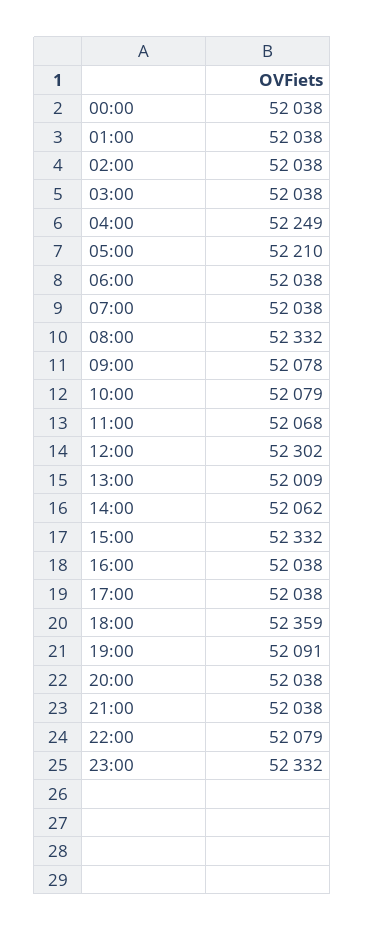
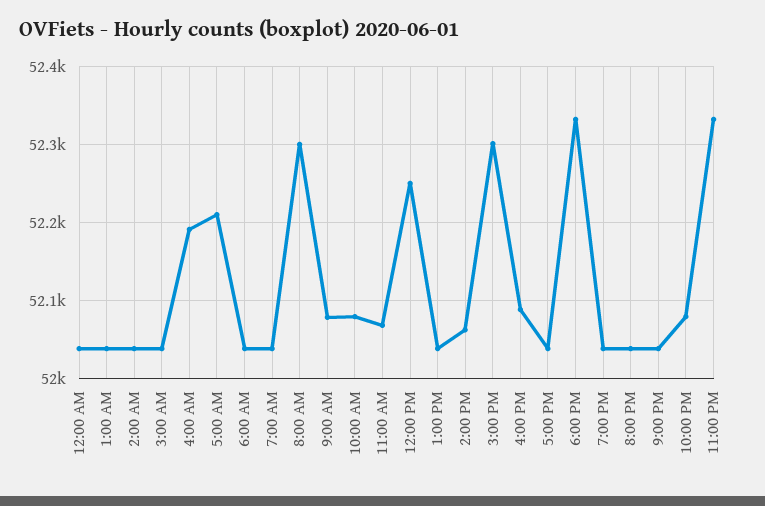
  {
    "00:00": 52038,
    "01:00": 52038,
    "02:00": 52038,
    "03:00": 52038,
-   "04:00": 52249,
+   "04:00": 52190,
    "05:00": 52210,
    "06:00": 52038,
    "07:00": 52038,
-   "08:00": 52332,
+   "08:00": 52300,
    "09:00": 52078,
    "10:00": 52079,
    "11:00": 52068,
-   "12:00": 52302,
+   "12:00": 52250,
-   "13:00": 52009,
+   "13:00": 52040,
    "14:00": 52062,
-   "15:00": 52332,
+   "15:00": 52300,
-   "16:00": 52038,
+   "16:00": 52090,
    "17:00": 52038,
-   "18:00": 52359,
+   "18:00": 52330,
-   "19:00": 52091,
+   "19:00": 52040,
    "20:00": 52038,
    "21:00": 52038,
    "22:00": 52079,
    "23:00": 52332
  }

